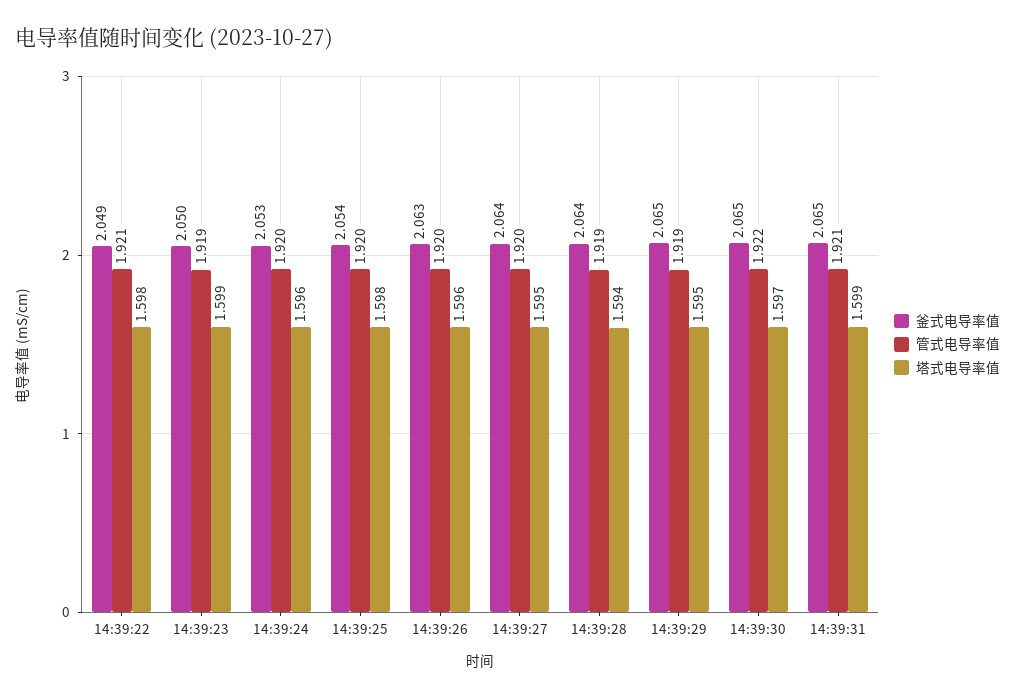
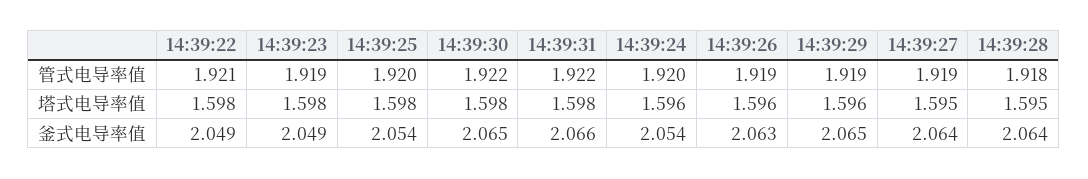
  {
    "釜式电导率值": {
      "14:39:22": 2.049,
-     "14:39:23": 2.05,
+     "14:39:23": 2.049,
-     "14:39:24": 2.053,
+     "14:39:24": 2.054,
      "14:39:25": 2.054,
      "14:39:26": 2.063,
      "14:39:27": 2.064,
      "14:39:28": 2.064,
      "14:39:29": 2.065,
      "14:39:30": 2.065,
-     "14:39:31": 2.065
+     "14:39:31": 2.066
    },
    "管式电导率值": {
      "14:39:22": 1.921,
      "14:39:23": 1.919,
      "14:39:24": 1.92,
      "14:39:25": 1.92,
-     "14:39:26": 1.92,
+     "14:39:26": 1.919,
-     "14:39:27": 1.92,
+     "14:39:27": 1.919,
-     "14:39:28": 1.919,
+     "14:39:28": 1.918,
      "14:39:29": 1.919,
      "14:39:30": 1.922,
-     "14:39:31": 1.921
+     "14:39:31": 1.922
    },
    "塔式电导率值": {
      "14:39:22": 1.598,
-     "14:39:23": 1.599,
+     "14:39:23": 1.598,
      "14:39:24": 1.596,
      "14:39:25": 1.598,
      "14:39:26": 1.596,
      "14:39:27": 1.595,
-     "14:39:28": 1.594,
+     "14:39:28": 1.595,
-     "14:39:29": 1.595,
+     "14:39:29": 1.596,
-     "14:39:30": 1.597,
+     "14:39:30": 1.598,
-     "14:39:31": 1.599
+     "14:39:31": 1.598
    }
  }

